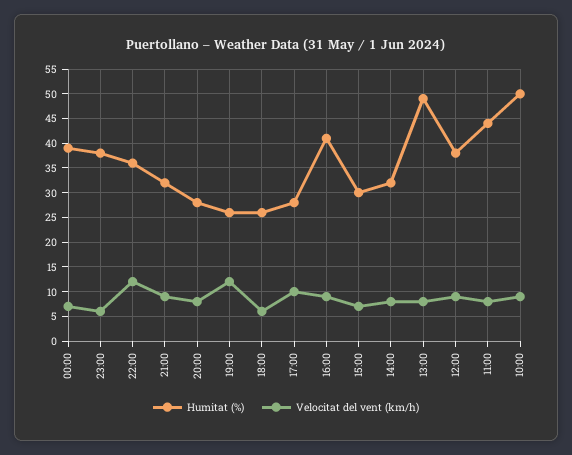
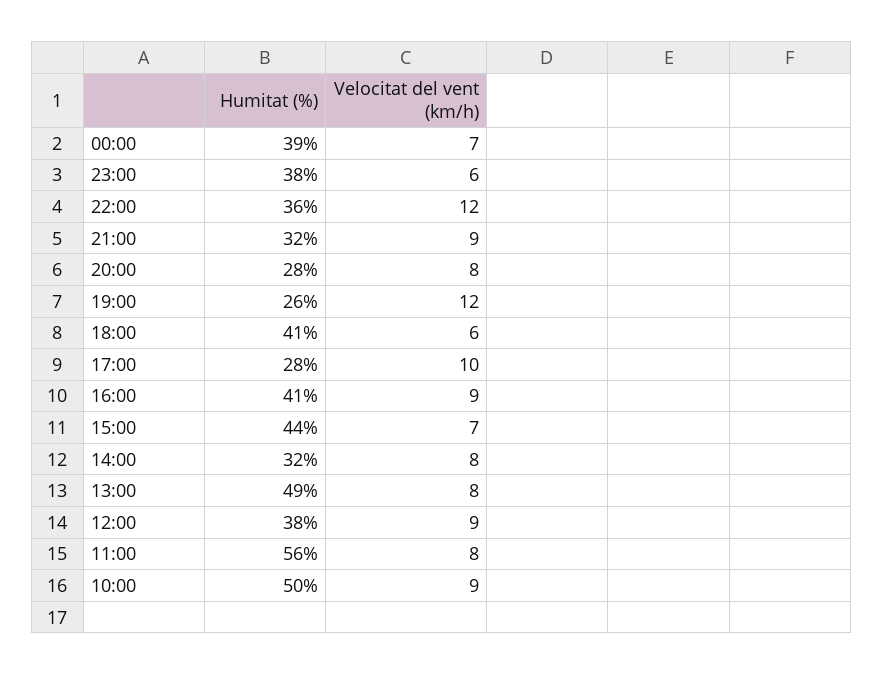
  {
    "Humitat (%)": {
      "00:00": 39,
      "23:00": 38,
      "22:00": 36,
      "21:00": 32,
      "20:00": 28,
      "19:00": 26,
-     "18:00": 25,
+     "18:00": 41,
      "17:00": 28,
      "16:00": 41,
-     "15:00": 30,
+     "15:00": 44,
      "14:00": 32,
      "13:00": 49,
      "12:00": 38,
-     "11:00": 45,
+     "11:00": 56,
      "10:00": 50
    },
    "Velocitat del vent (km/h)": {
      "00:00": 7,
      "23:00": 6,
      "22:00": 12,
      "21:00": 9,
      "20:00": 8,
      "19:00": 12,
      "18:00": 6,
      "17:00": 10,
      "16:00": 9,
      "15:00": 7,
      "14:00": 8,
      "13:00": 8,
      "12:00": 9,
      "11:00": 8,
      "10:00": 9
    }
  }

